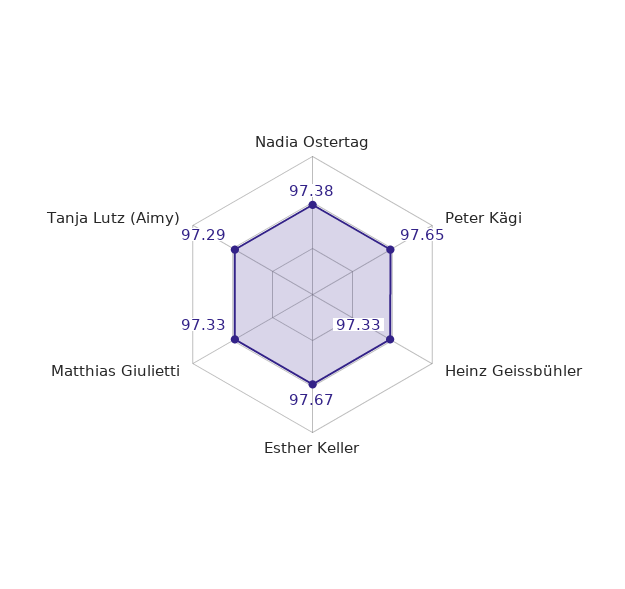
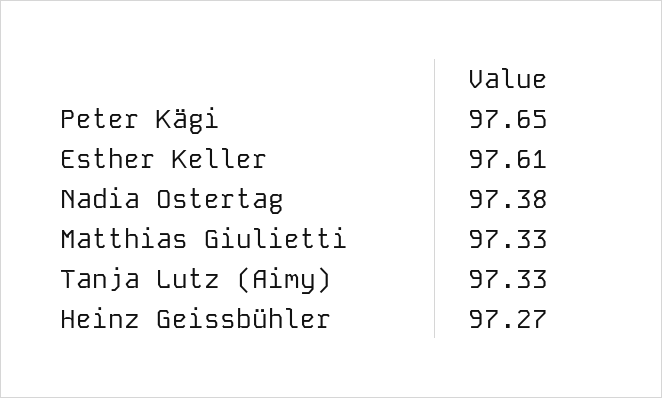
  {
    "Nadia Ostertag": 97.38,
    "Peter Kägi": 97.65,
-   "Heinz Geissbühler": 97.33,
+   "Heinz Geissbühler": 97.27,
-   "Esther Keller": 97.67,
+   "Esther Keller": 97.61,
    "Matthias Giulietti": 97.33,
-   "Tanja Lutz (Aimy)": 97.29
+   "Tanja Lutz (Aimy)": 97.33
  }

